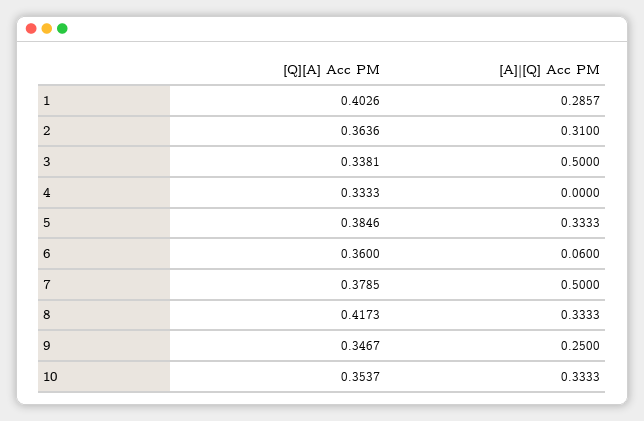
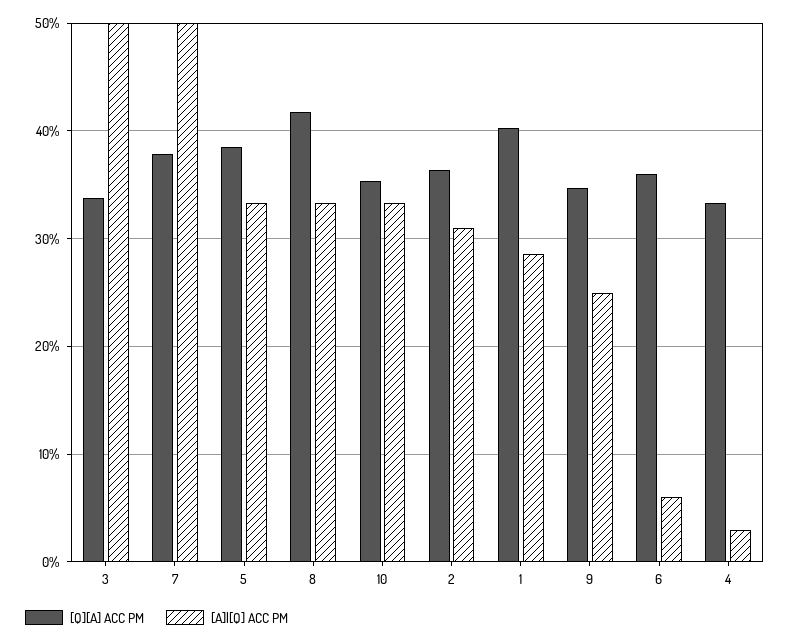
  {
    "[Q][A] Acc PM": {
      "1": 0.4026,
      "2": 0.3636,
      "3": 0.3381,
      "4": 0.3333,
      "5": 0.3846,
      "6": 0.36,
      "7": 0.3785,
      "8": 0.4173,
      "9": 0.3467,
      "10": 0.3537
    },
    "[A]|[Q] Acc PM": {
      "1": 0.2857,
      "2": 0.31,
      "3": 0.5,
-     "4": 0,
+     "4": 0.03,
      "5": 0.3333,
      "6": 0.06,
      "7": 0.5,
      "8": 0.3333,
      "9": 0.25,
      "10": 0.3333
    }
  }

